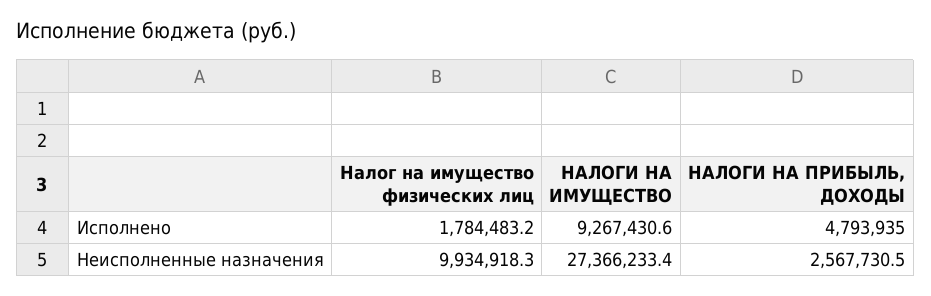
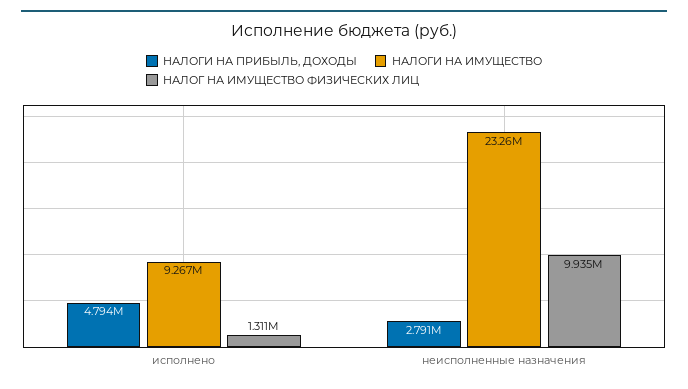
  {
    "Налог на имущество физических лиц": {
-     "Исполнено": 1784483.2,
+     "Исполнено": 1311000,
      "Неисполненные назначения": 9934918.3
    },
    "НАЛОГИ НА ИМУЩЕСТВО": {
      "Исполнено": 9267430.6,
-     "Неисполненные назначения": 27366233.4
+     "Неисполненные назначения": 23260000
    },
    "НАЛОГИ НА ПРИБЫЛЬ, ДОХОДЫ": {
      "Исполнено": 4793935,
-     "Неисполненные назначения": 2567730.5
+     "Неисполненные назначения": 2791000
    }
  }

